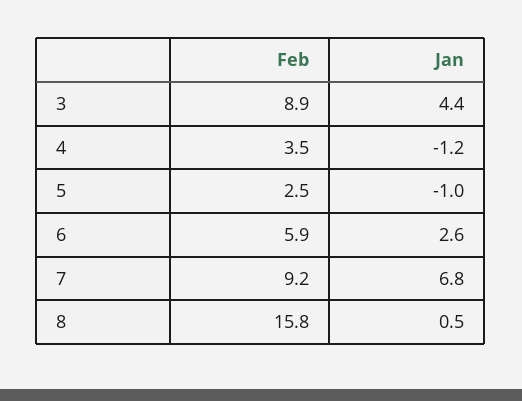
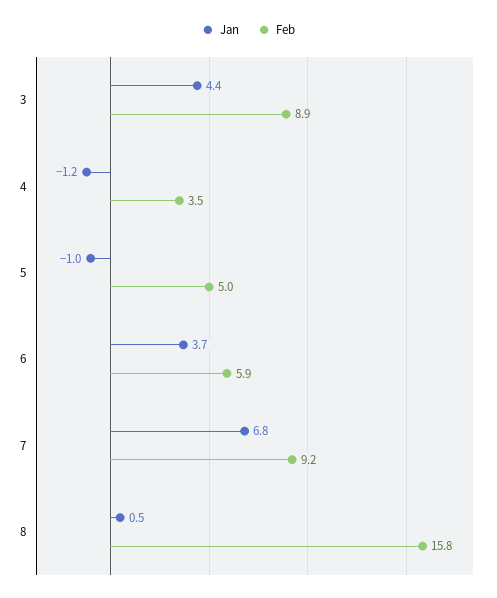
  {
    "Feb": {
      "3": 8.9,
      "4": 3.5,
-     "5": 2.5,
+     "5": 5,
      "6": 5.9,
      "7": 9.2,
      "8": 15.8
    },
    "Jan": {
      "3": 4.4,
      "4": -1.2,
      "5": -1,
-     "6": 2.6,
+     "6": 3.7,
      "7": 6.8,
      "8": 0.5
    }
  }

